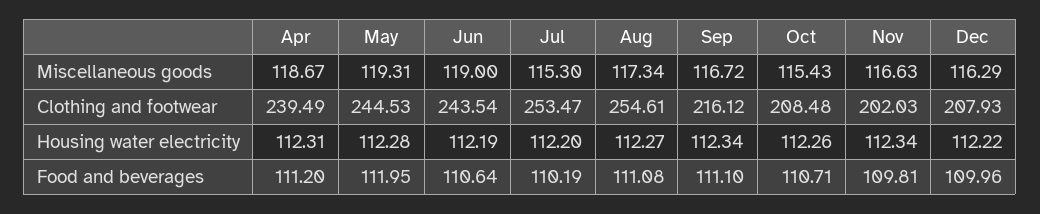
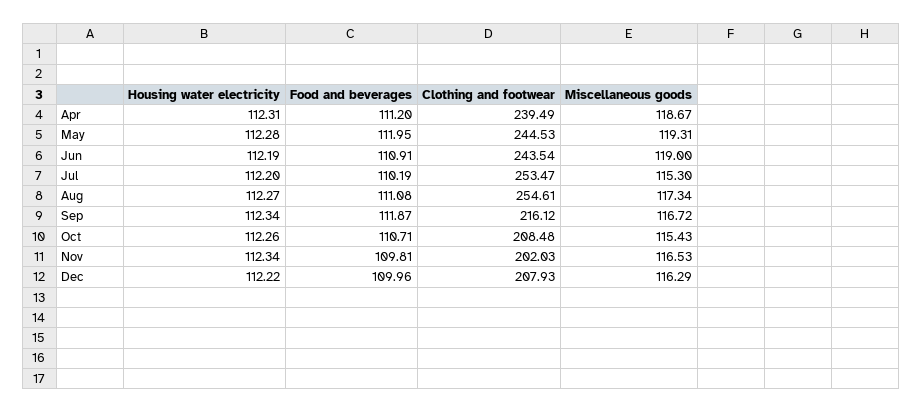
  {
    "Apr": {
      "Miscellaneous goods": 118.67,
      "Clothing and footwear": 239.49,
      "Housing water electricity": 112.31,
      "Food and beverages": 111.2
    },
    "May": {
      "Miscellaneous goods": 119.31,
      "Clothing and footwear": 244.53,
      "Housing water electricity": 112.28,
      "Food and beverages": 111.95
    },
    "Jun": {
      "Miscellaneous goods": 119,
      "Clothing and footwear": 243.54,
      "Housing water electricity": 112.19,
-     "Food and beverages": 110.64
+     "Food and beverages": 110.91
    },
    "Jul": {
      "Miscellaneous goods": 115.3,
      "Clothing and footwear": 253.47,
      "Housing water electricity": 112.2,
      "Food and beverages": 110.19
    },
    "Aug": {
      "Miscellaneous goods": 117.34,
      "Clothing and footwear": 254.61,
      "Housing water electricity": 112.27,
      "Food and beverages": 111.08
    },
    "Sep": {
      "Miscellaneous goods": 116.72,
      "Clothing and footwear": 216.12,
      "Housing water electricity": 112.34,
-     "Food and beverages": 111.1
+     "Food and beverages": 111.87
    },
    "Oct": {
      "Miscellaneous goods": 115.43,
      "Clothing and footwear": 208.48,
      "Housing water electricity": 112.26,
      "Food and beverages": 110.71
    },
    "Nov": {
-     "Miscellaneous goods": 116.63,
+     "Miscellaneous goods": 116.53,
      "Clothing and footwear": 202.03,
      "Housing water electricity": 112.34,
      "Food and beverages": 109.81
    },
    "Dec": {
      "Miscellaneous goods": 116.29,
      "Clothing and footwear": 207.93,
      "Housing water electricity": 112.22,
      "Food and beverages": 109.96
    }
  }

